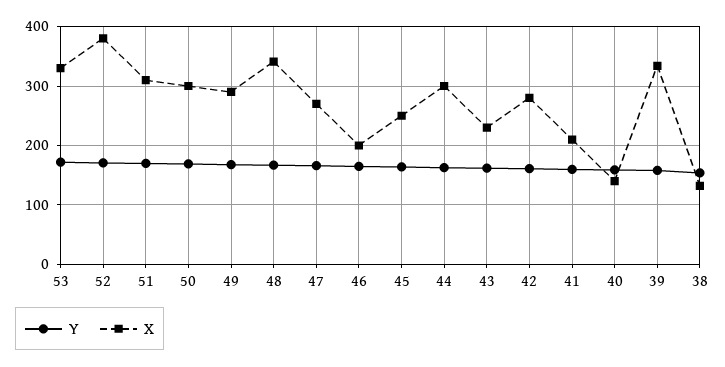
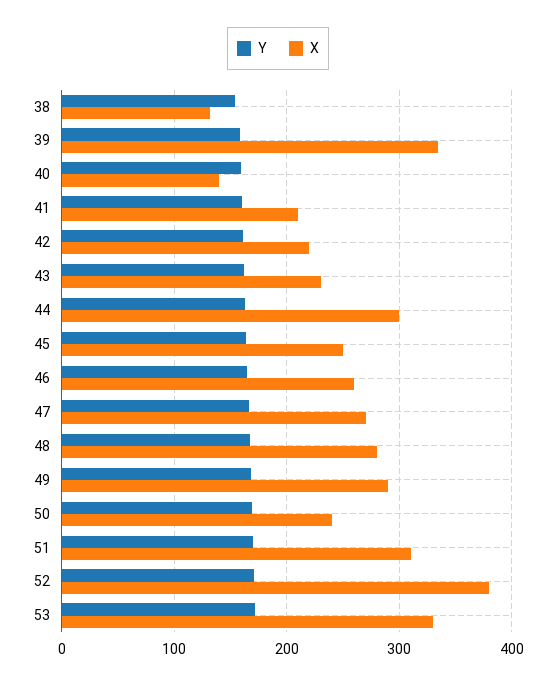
  {
    "Y": {
      "53": 170,
      "52": 170,
      "51": 170,
      "50": 170,
      "49": 170,
      "48": 170,
      "47": 170,
      "46": 170,
      "45": 160,
      "44": 160,
      "43": 160,
      "42": 160,
      "41": 160,
      "40": 160,
      "39": 160,
      "38": 150
    },
    "X": {
      "53": 330,
      "52": 380,
      "51": 310,
-     "50": 300,
+     "50": 240,
      "49": 290,
-     "48": 340,
+     "48": 280,
      "47": 270,
-     "46": 200,
+     "46": 260,
      "45": 250,
      "44": 300,
      "43": 230,
-     "42": 280,
+     "42": 220,
      "41": 210,
      "40": 140,
      "39": 330,
      "38": 130
    }
  }

